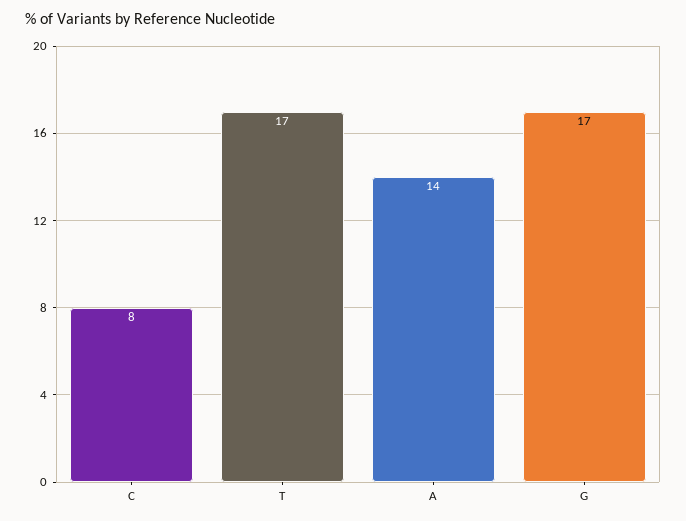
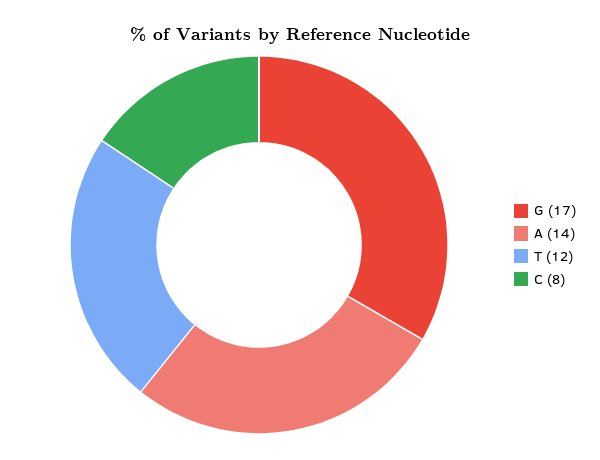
  {
    "C": 8,
-   "T": 17,
+   "T": 12,
    "A": 14,
    "G": 17
  }

